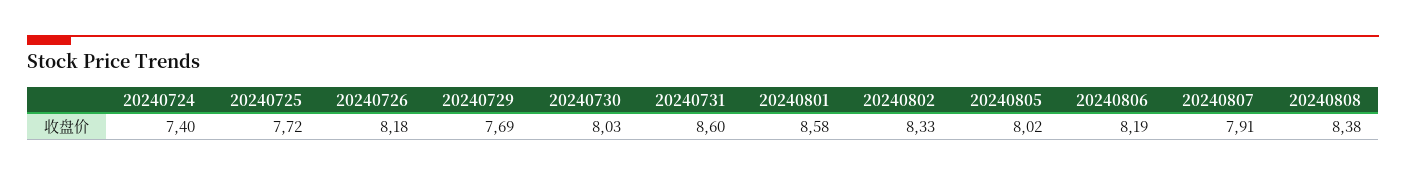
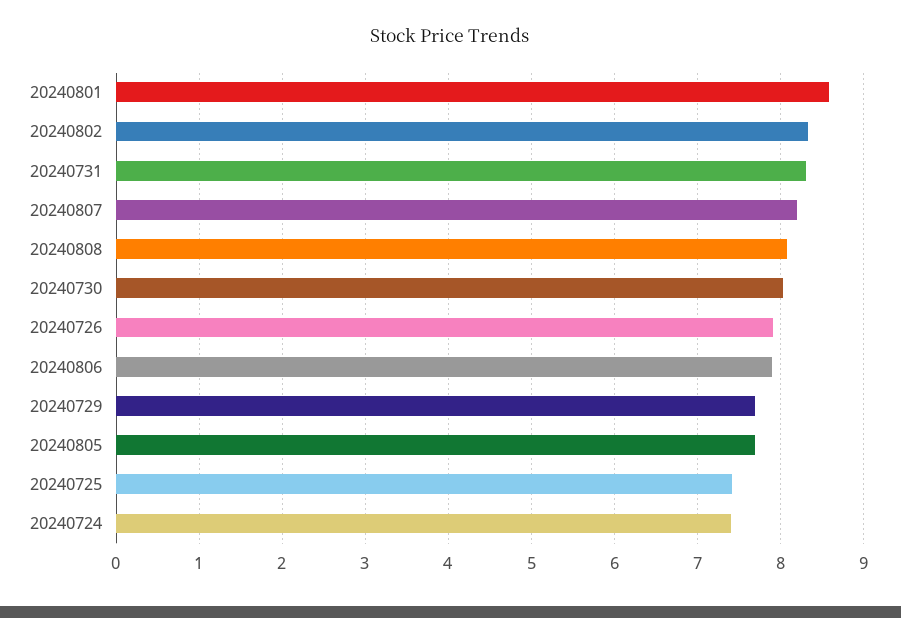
  {
    "20240724": 7.4,
-   "20240725": 7.72,
+   "20240725": 7.4,
-   "20240726": 8.18,
+   "20240726": 7.9,
    "20240729": 7.69,
    "20240730": 8.03,
-   "20240731": 8.6,
+   "20240731": 8.3,
    "20240801": 8.58,
    "20240802": 8.33,
-   "20240805": 8.02,
+   "20240805": 7.7,
-   "20240806": 8.19,
+   "20240806": 7.9,
-   "20240807": 7.91,
+   "20240807": 8.2,
-   "20240808": 8.38
+   "20240808": 8.1
  }

